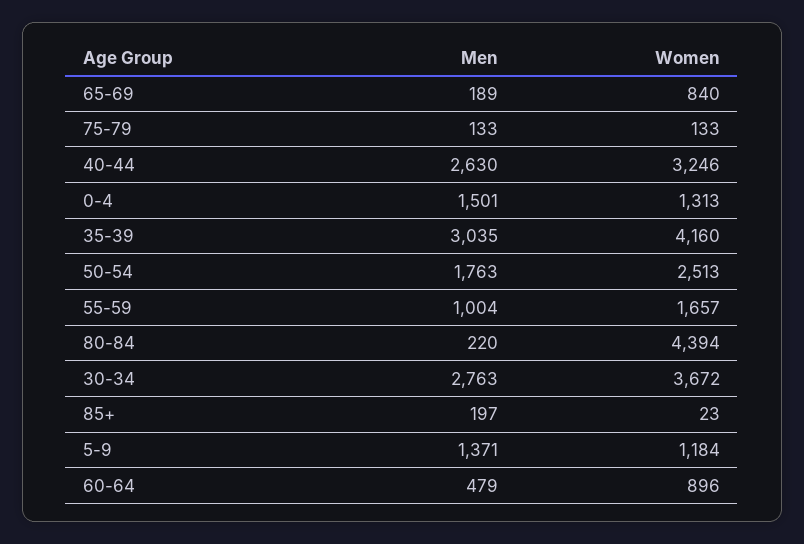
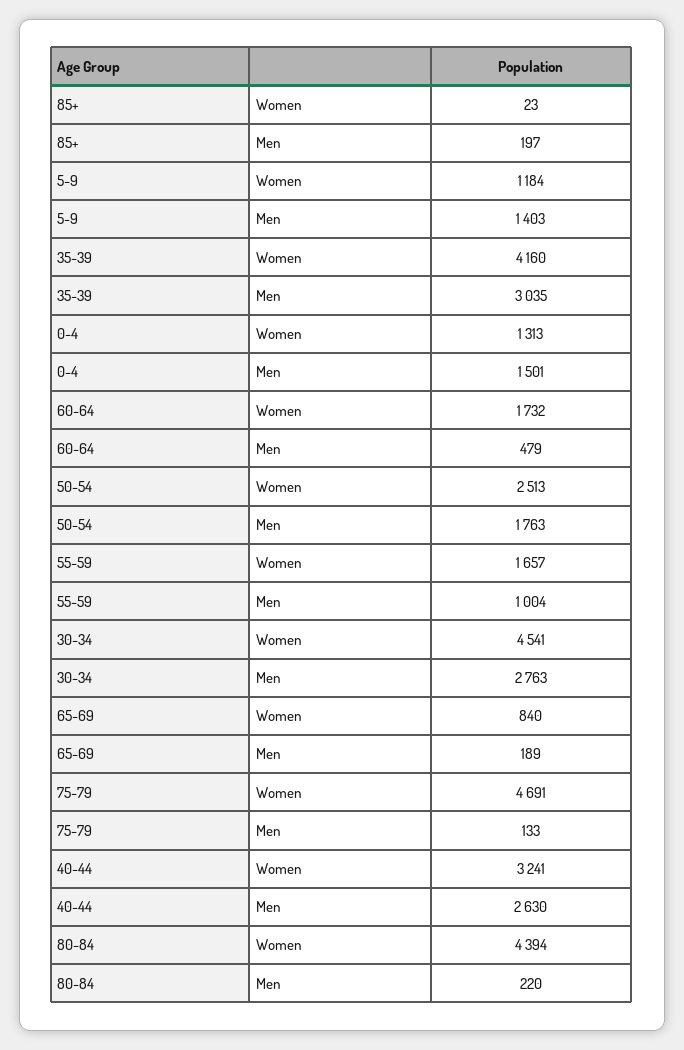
  {
    "Men": {
      "65-69": 189,
      "75-79": 133,
      "40-44": 2630,
      "0-4": 1501,
      "35-39": 3035,
      "50-54": 1763,
      "55-59": 1004,
      "80-84": 220,
      "30-34": 2763,
      "85+": 197,
-     "5-9": 1371,
+     "5-9": 1403,
      "60-64": 479
    },
    "Women": {
      "65-69": 840,
-     "75-79": 133,
+     "75-79": 4691,
-     "40-44": 3246,
+     "40-44": 3241,
      "0-4": 1313,
      "35-39": 4160,
      "50-54": 2513,
      "55-59": 1657,
      "80-84": 4394,
-     "30-34": 3672,
+     "30-34": 4541,
      "85+": 23,
      "5-9": 1184,
-     "60-64": 896
+     "60-64": 1732
    }
  }

